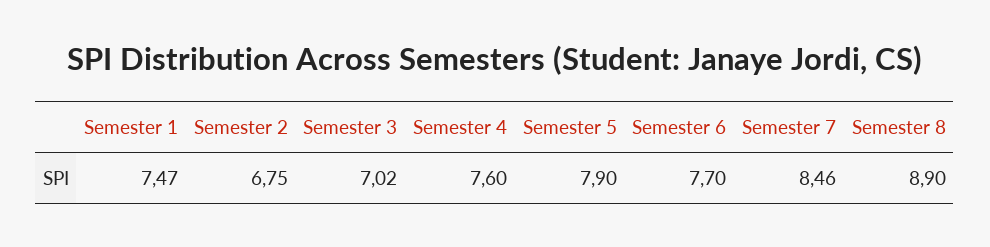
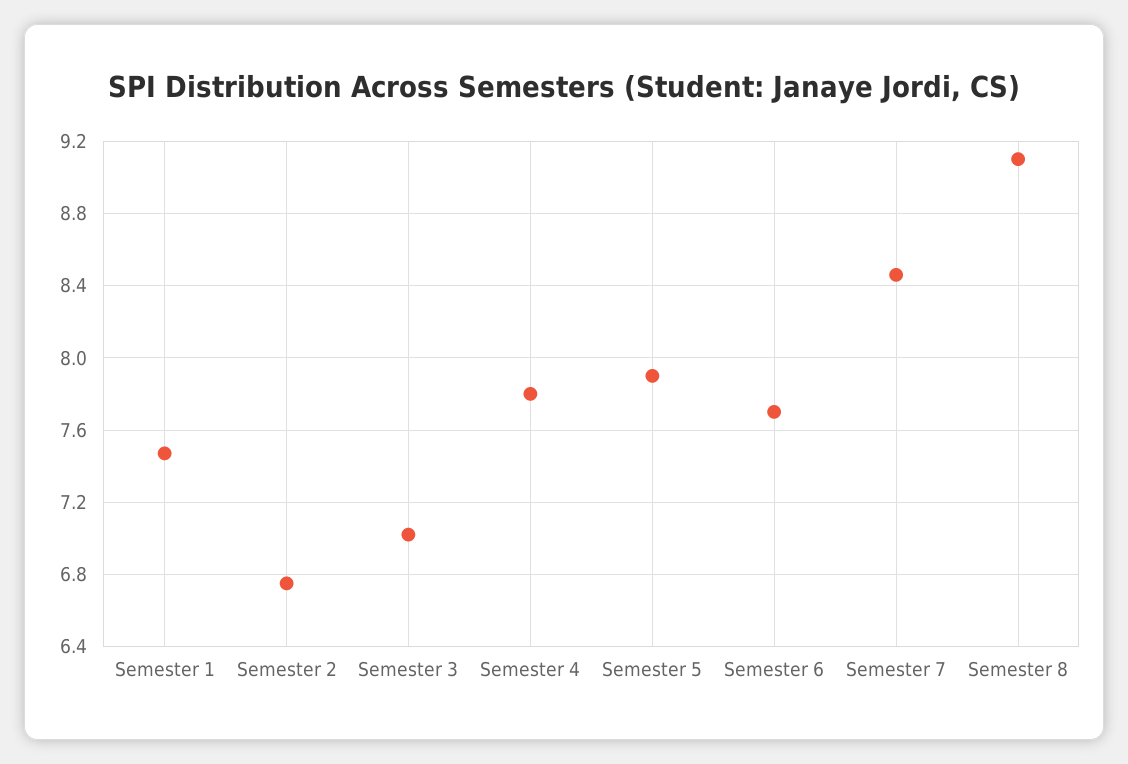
  {
    "Semester 1": 7.47,
    "Semester 2": 6.75,
    "Semester 3": 7.02,
-   "Semester 4": 7.6,
+   "Semester 4": 7.8,
    "Semester 5": 7.9,
    "Semester 6": 7.7,
    "Semester 7": 8.46,
-   "Semester 8": 8.9
+   "Semester 8": 9.1
  }

